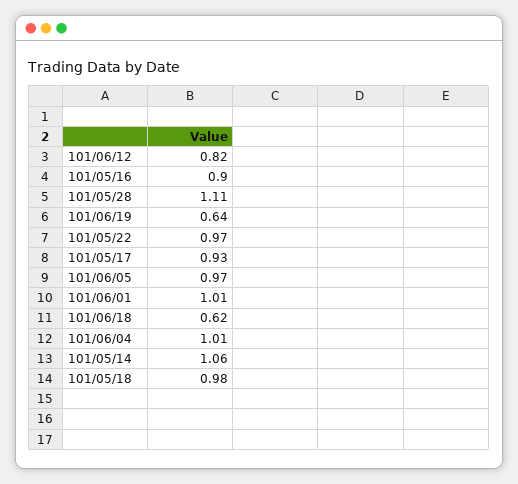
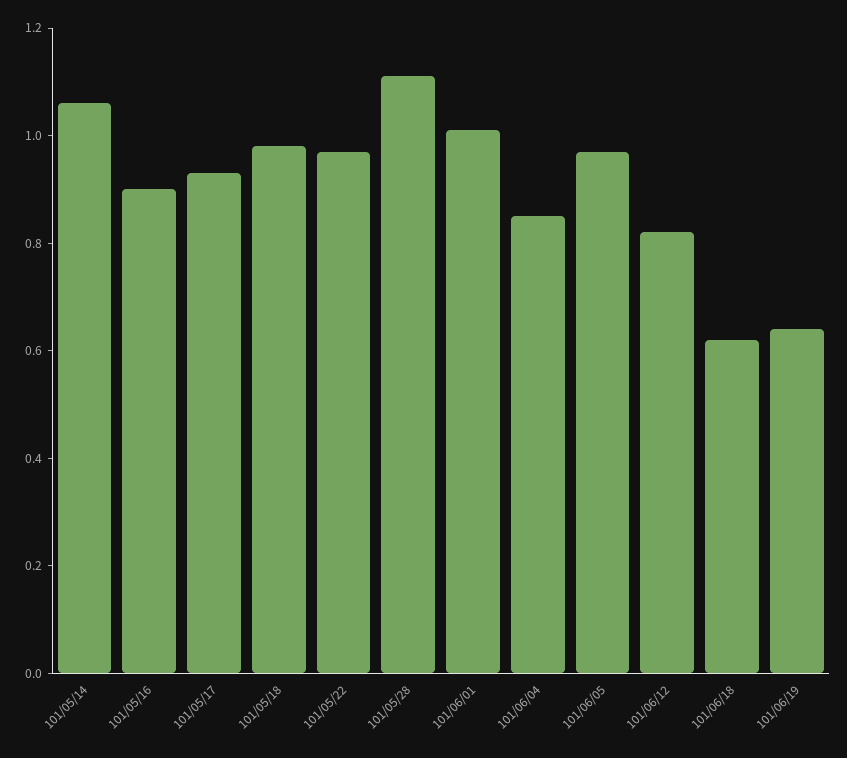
  {
    "101/06/12": 0.82,
    "101/05/16": 0.9,
    "101/05/28": 1.11,
    "101/06/19": 0.64,
    "101/05/22": 0.97,
    "101/05/17": 0.93,
    "101/06/05": 0.97,
    "101/06/01": 1.01,
    "101/06/18": 0.62,
-   "101/06/04": 1.01,
+   "101/06/04": 0.85,
    "101/05/14": 1.06,
    "101/05/18": 0.98
  }

